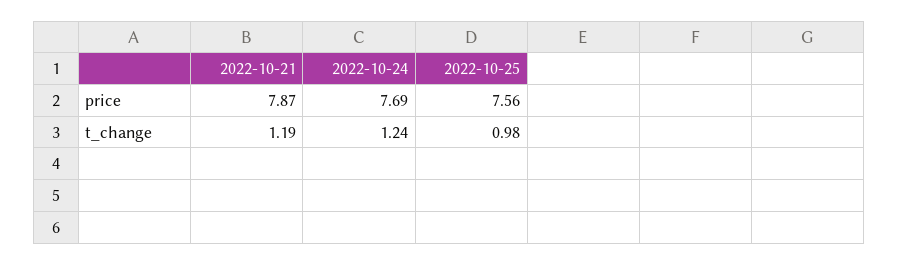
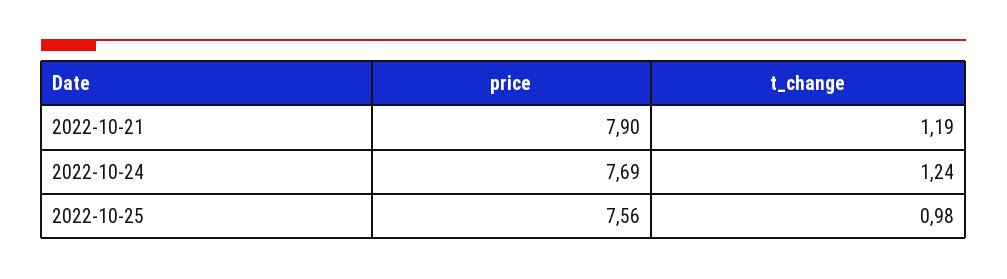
  {
    "2022-10-21": {
-     "price": 7.87,
+     "price": 7.9,
      "t_change": 1.19
    },
    "2022-10-24": {
      "price": 7.69,
      "t_change": 1.24
    },
    "2022-10-25": {
      "price": 7.56,
      "t_change": 0.98
    }
  }

